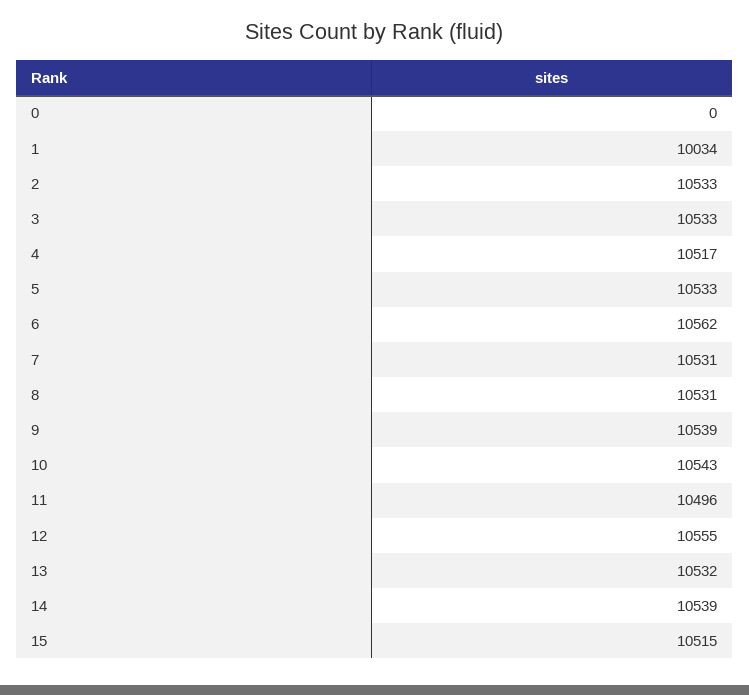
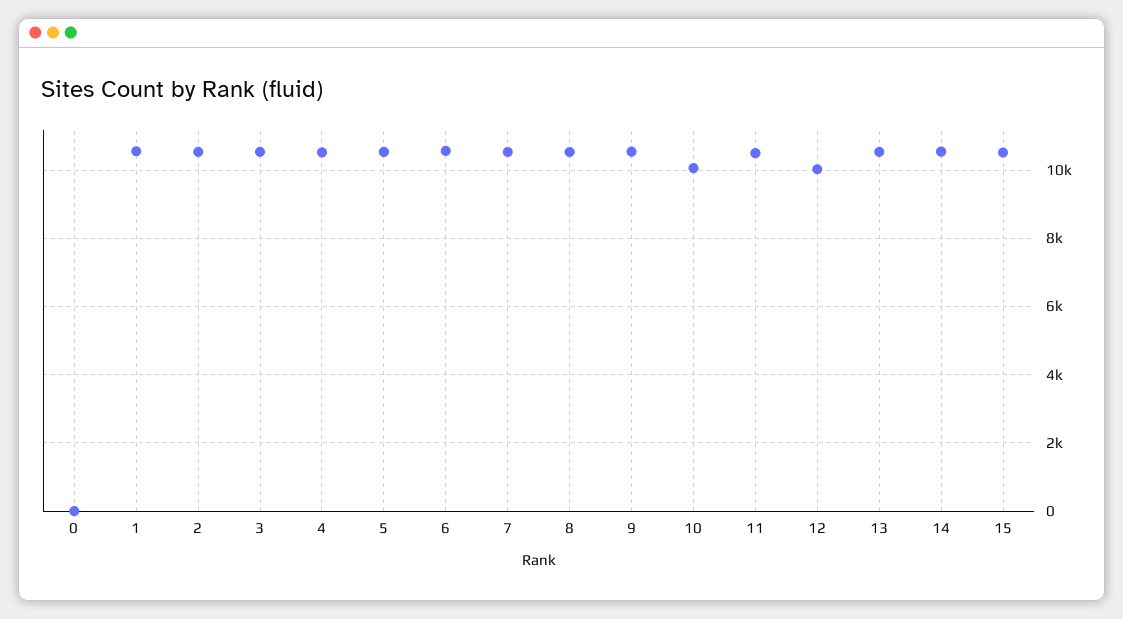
  {
    "0": 0,
-   "1": 10034,
+   "1": 10600,
    "2": 10533,
    "3": 10533,
    "4": 10517,
    "5": 10533,
    "6": 10562,
    "7": 10531,
    "8": 10531,
    "9": 10539,
-   "10": 10543,
+   "10": 10000,
    "11": 10496,
-   "12": 10555,
+   "12": 10000,
    "13": 10532,
    "14": 10539,
    "15": 10515
  }

